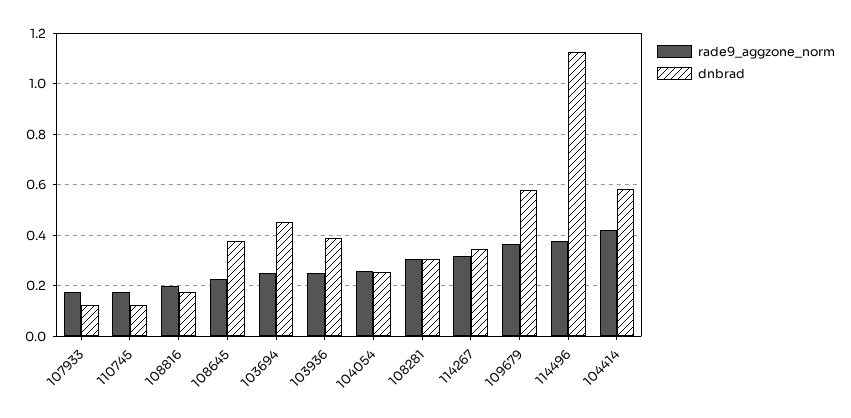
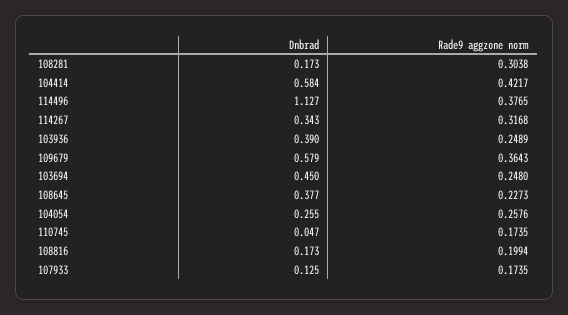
  {
    "rade9_aggzone_norm": {
      "107933": 0.1735,
      "110745": 0.1735,
      "108816": 0.1994,
      "108645": 0.2273,
      "103694": 0.248,
      "103936": 0.2489,
      "104054": 0.2576,
      "108281": 0.3038,
      "114267": 0.3168,
      "109679": 0.3643,
      "114496": 0.3765,
      "104414": 0.4217
    },
    "dnbrad": {
      "107933": 0.125,
-     "110745": 0.125,
+     "110745": 0.047,
      "108816": 0.173,
      "108645": 0.377,
      "103694": 0.45,
      "103936": 0.39,
      "104054": 0.255,
-     "108281": 0.3,
+     "108281": 0.173,
      "114267": 0.343,
      "109679": 0.579,
      "114496": 1.127,
      "104414": 0.584
    }
  }

